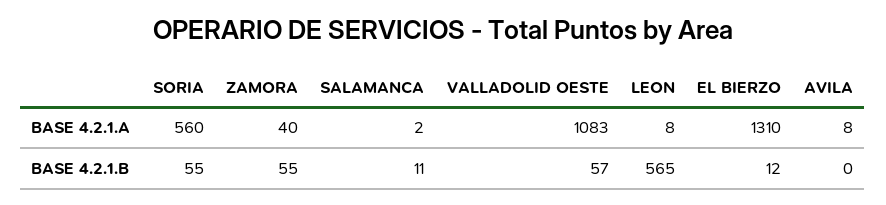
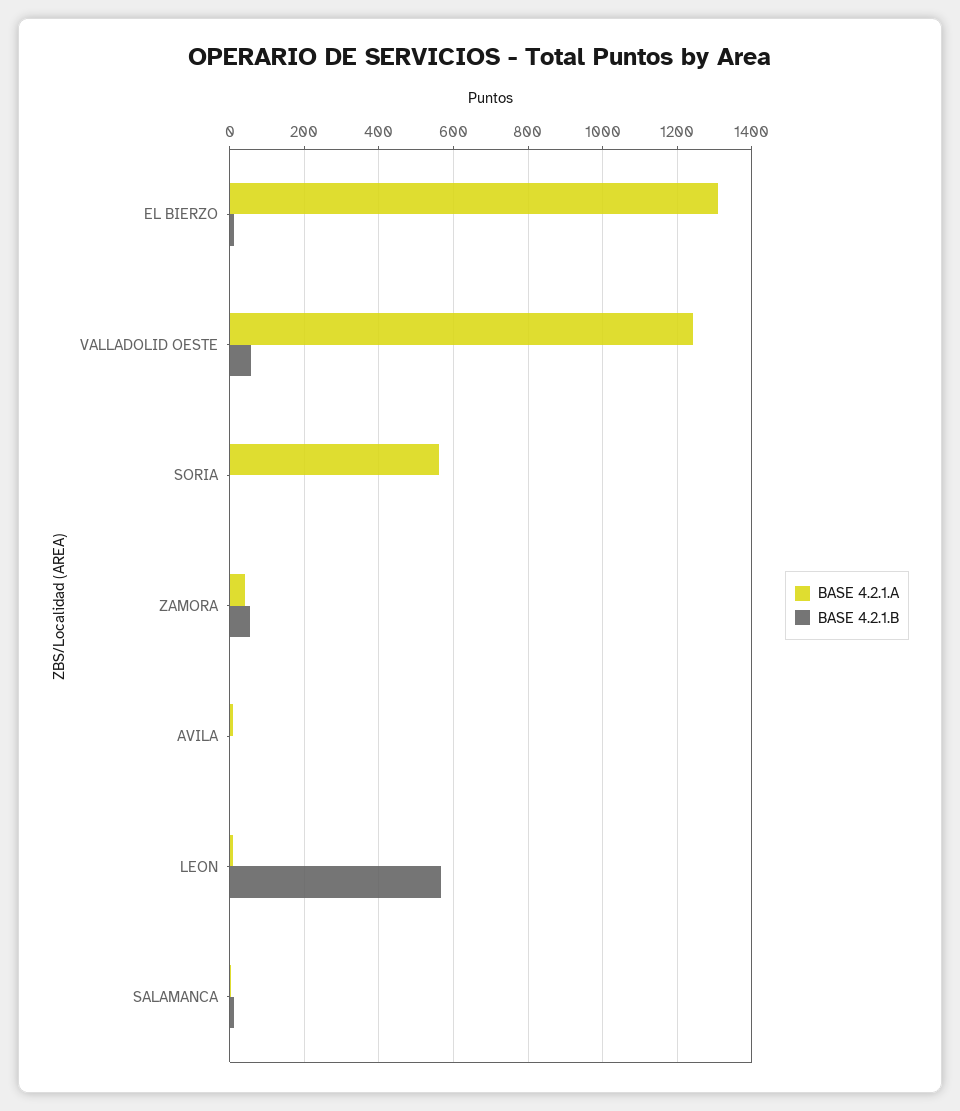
  {
    "BASE 4.2.1.A": {
      "SORIA": 560,
      "ZAMORA": 40,
      "SALAMANCA": 2,
-     "VALLADOLID OESTE": 1083,
+     "VALLADOLID OESTE": 1240,
      "LEON": 8,
      "EL BIERZO": 1310,
      "AVILA": 8
    },
    "BASE 4.2.1.B": {
-     "SORIA": 55,
+     "SORIA": 0,
      "ZAMORA": 55,
      "SALAMANCA": 11,
      "VALLADOLID OESTE": 57,
      "LEON": 565,
      "EL BIERZO": 12,
      "AVILA": 0
    }
  }

